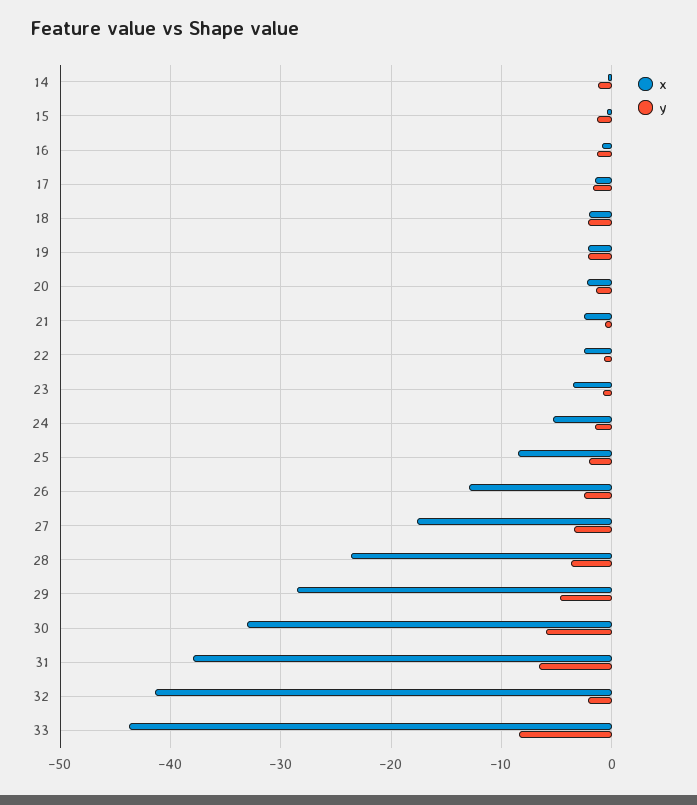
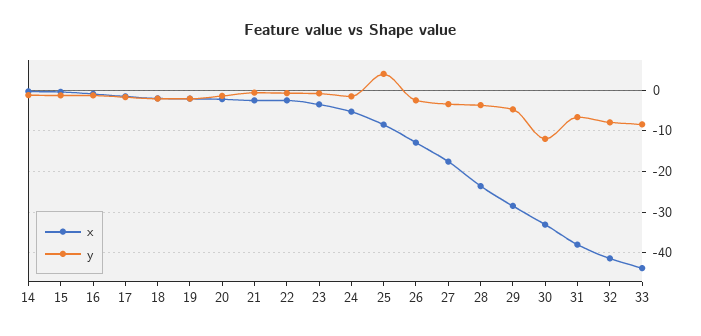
  {
    "x": {
      "14": 0,
      "15": 0,
      "16": -1,
      "17": -2,
      "18": -2,
      "19": -2,
      "20": -2,
      "21": -3,
      "22": -3,
      "23": -4,
      "24": -5,
      "25": -9,
      "26": -13,
      "27": -18,
      "28": -24,
      "29": -29,
      "30": -33,
      "31": -38,
      "32": -41,
      "33": -44
    },
    "y": {
      "14": -1,
      "15": -1,
      "16": -1,
      "17": -2,
      "18": -2,
      "19": -2,
      "20": -1,
      "21": -1,
      "22": -1,
      "23": -1,
      "24": -2,
-     "25": -2,
+     "25": 4,
      "26": -3,
      "27": -3,
      "28": -4,
      "29": -5,
-     "30": -6,
+     "30": -12,
      "31": -7,
-     "32": -2,
+     "32": -8,
      "33": -8
    }
  }

